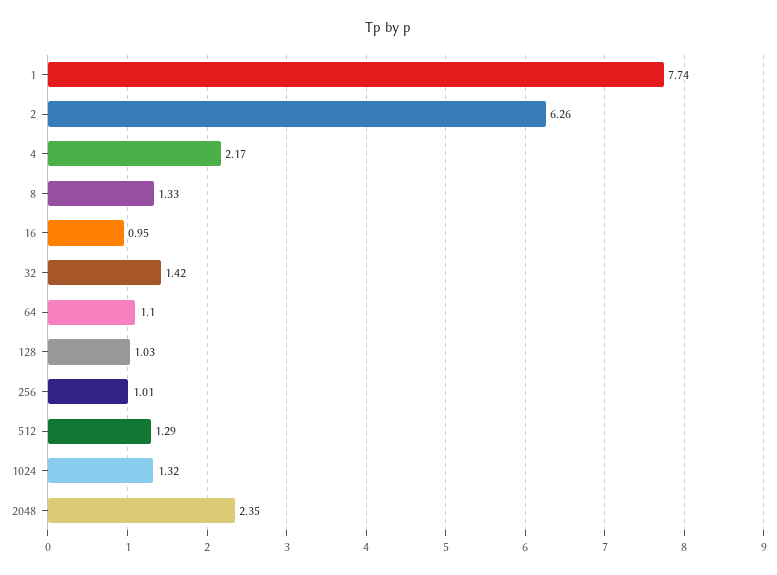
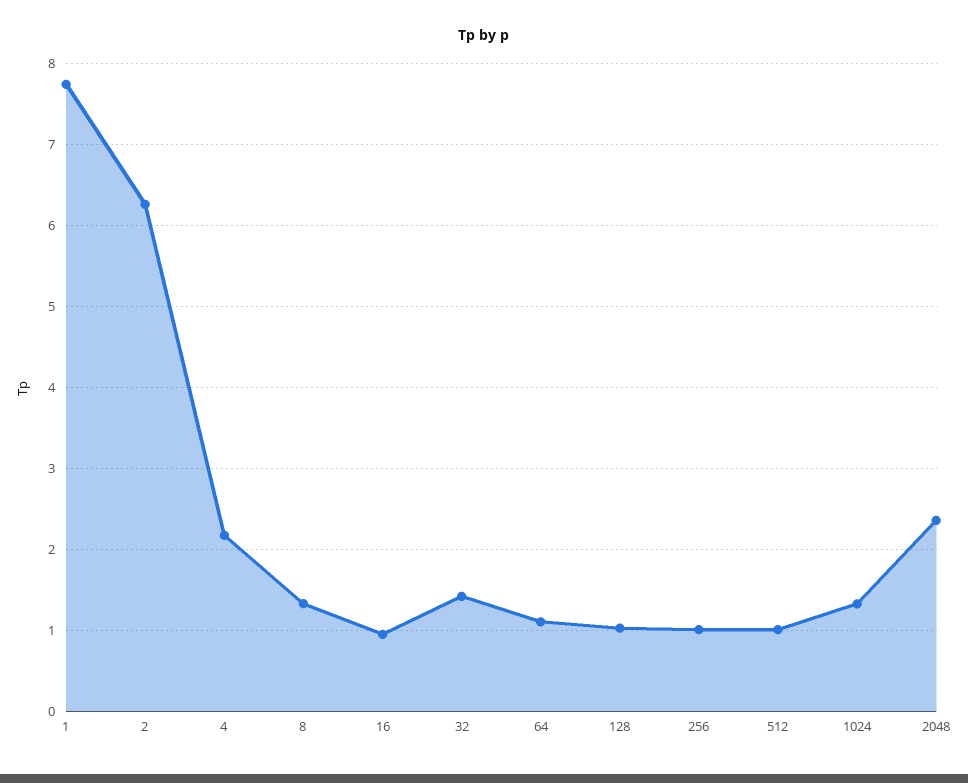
  {
    "1": 7.74,
    "2": 6.26,
    "4": 2.17,
    "8": 1.33,
    "16": 0.95,
    "32": 1.42,
    "64": 1.1,
    "128": 1.03,
    "256": 1.01,
-   "512": 1.29,
+   "512": 1,
    "1024": 1.32,
    "2048": 2.35
  }

